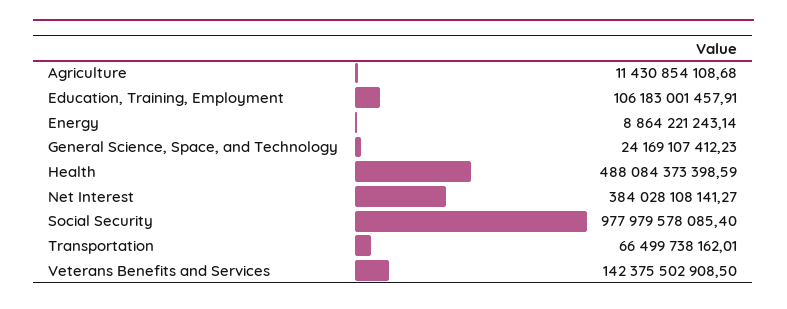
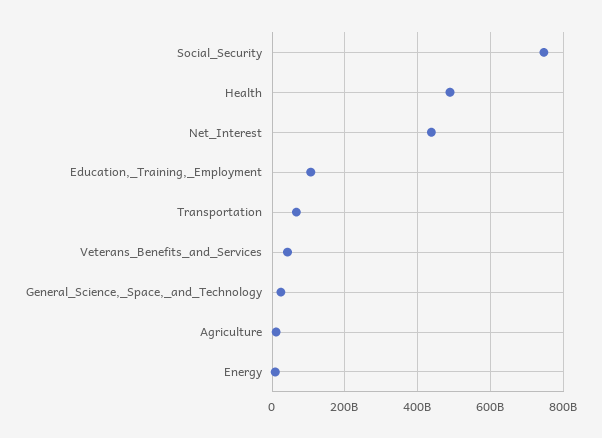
  {
    "Agriculture": 11430854108.68,
    "Education, Training, Employment": 106183001457.91,
    "Energy": 8864221243.14,
    "General Science, Space, and Technology": 24169107412.23,
    "Health": 488084373398.59,
-   "Net Interest": 384028108141.27,
+   "Net Interest": 440000000000,
-   "Social Security": 977979578085.4,
+   "Social Security": 740000000000,
    "Transportation": 66499738162.01,
-   "Veterans Benefits and Services": 142375502908.5
+   "Veterans Benefits and Services": 40000000000
  }

